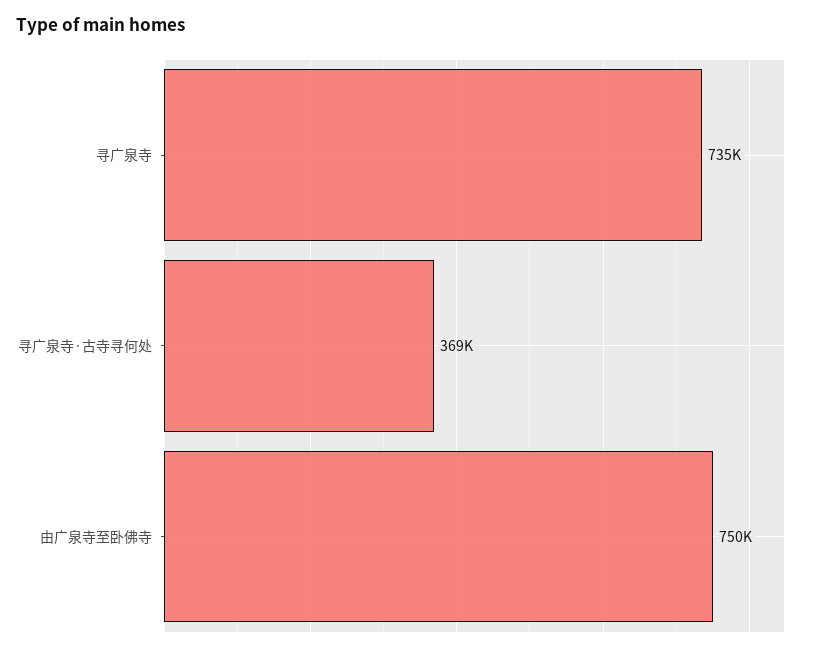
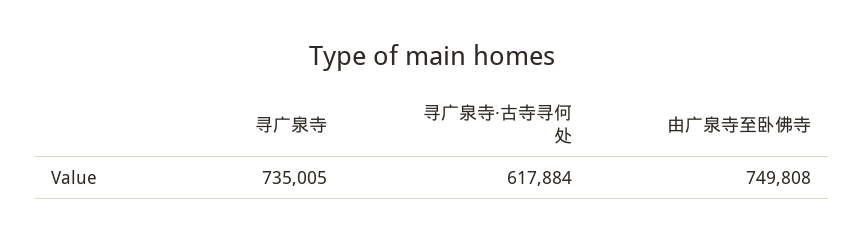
  {
    "寻广泉寺": 735005,
-   "寻广泉寺·古寺寻何处": 369000,
+   "寻广泉寺·古寺寻何处": 617884,
    "由广泉寺至卧佛寺": 749808
  }

